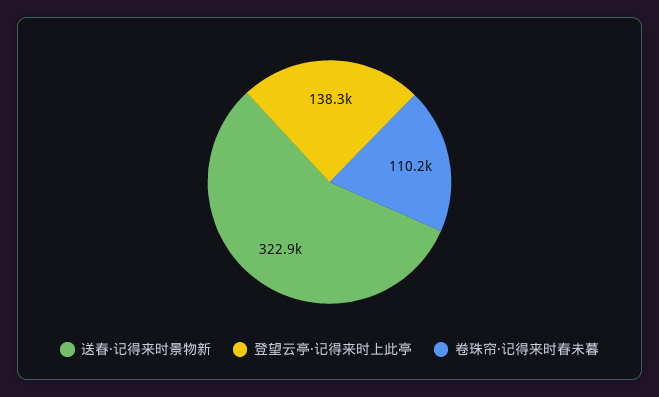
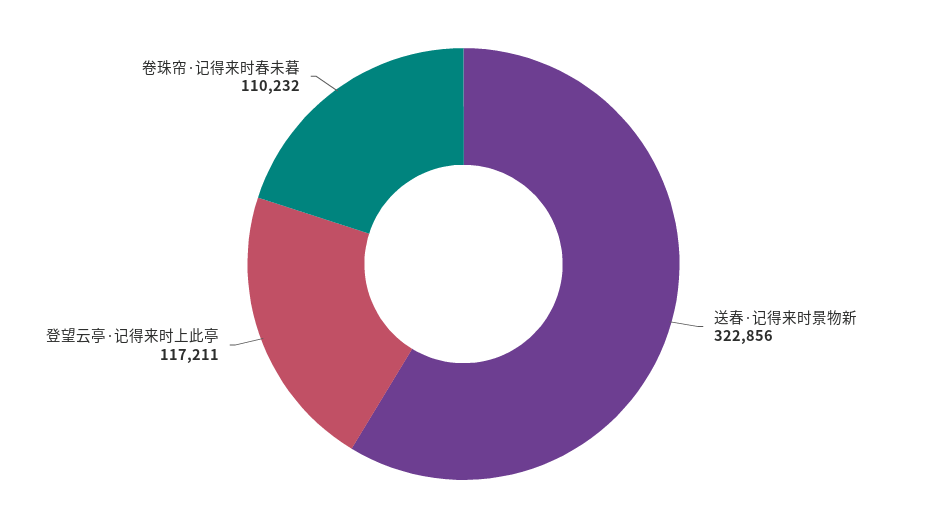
  {
    "送春·记得来时景物新": 322856,
-   "登望云亭·记得来时上此亭": 138300,
+   "登望云亭·记得来时上此亭": 117211,
    "卷珠帘·记得来时春未暮": 110232
  }

